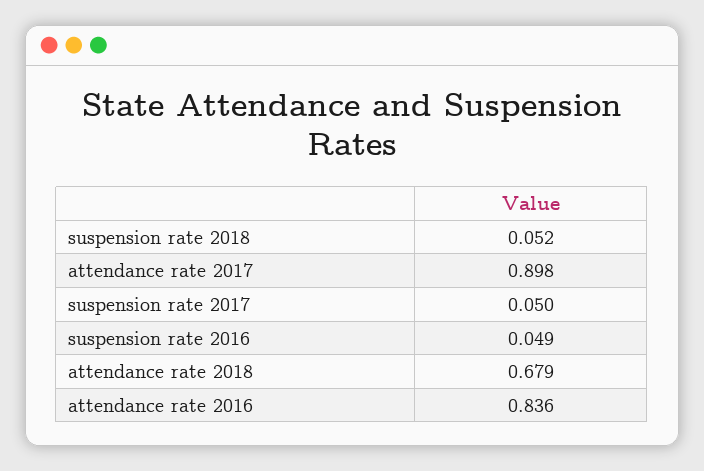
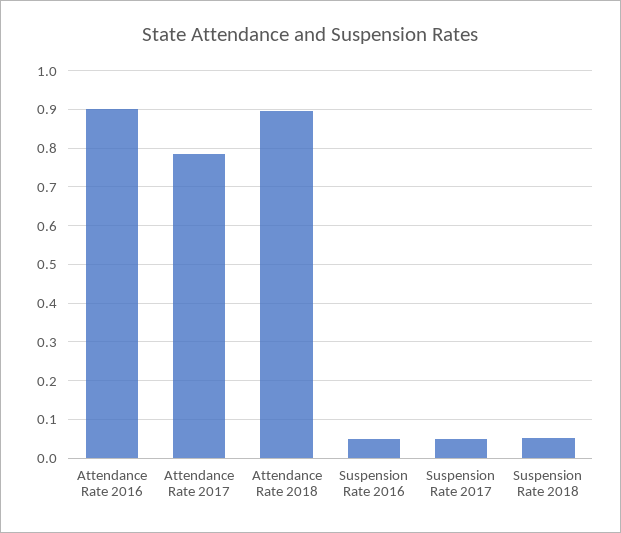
  {
    "suspension rate 2018": 0.052,
-   "attendance rate 2017": 0.898,
+   "attendance rate 2017": 0.78,
    "suspension rate 2017": 0.05,
    "suspension rate 2016": 0.049,
-   "attendance rate 2018": 0.679,
+   "attendance rate 2018": 0.9,
-   "attendance rate 2016": 0.836
+   "attendance rate 2016": 0.9
  }

